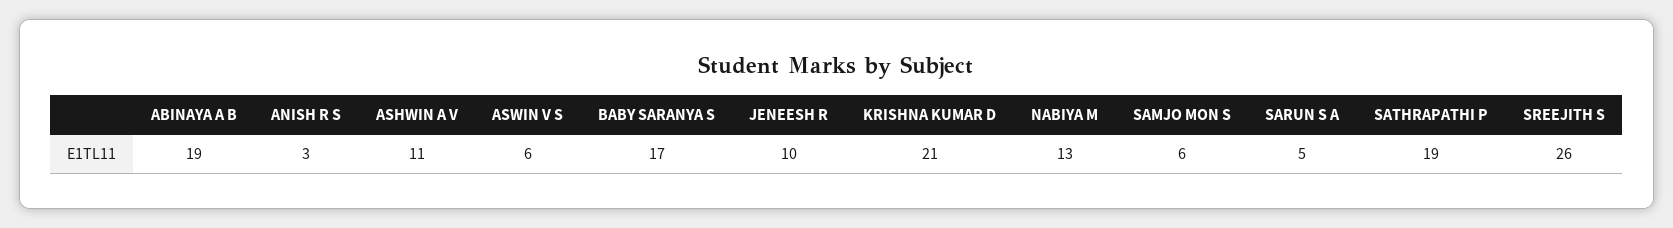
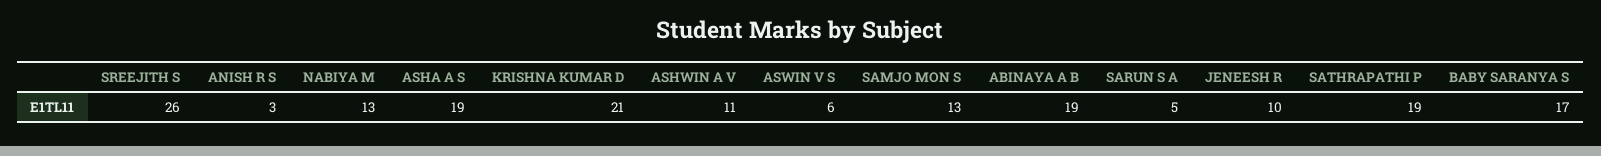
  {
    "ABINAYA A B": 19,
    "ANISH R S": 3,
    "ASHWIN A V": 11,
    "ASWIN V S": 6,
    "BABY SARANYA S": 17,
    "JENEESH R": 10,
    "KRISHNA KUMAR D": 21,
    "NABIYA M": 13,
-   "SAMJO MON S": 6,
+   "SAMJO MON S": 13,
    "SARUN S A": 5,
    "SATHRAPATHI P": 19,
-   "SREEJITH S": 26
+   "SREEJITH S": 26,
+   "ASHA A S": 19
  }

